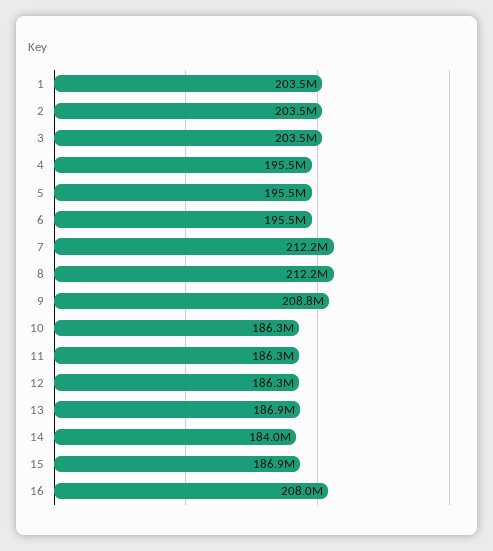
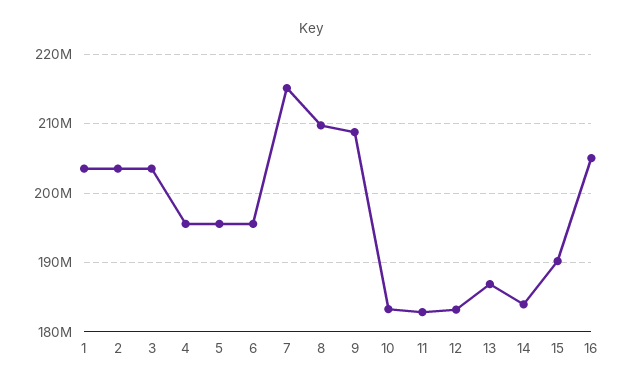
  {
    "1": 203500000,
    "2": 203500000,
    "3": 203500000,
    "4": 195500000,
    "5": 195500000,
    "6": 195500000,
-   "7": 212200000,
+   "7": 215000000,
-   "8": 212200000,
+   "8": 210000000,
    "9": 208800000,
-   "10": 186300000,
+   "10": 183000000,
-   "11": 186300000,
+   "11": 183000000,
-   "12": 186300000,
+   "12": 183000000,
    "13": 186900000,
    "14": 184000000,
-   "15": 186900000,
+   "15": 190000000,
-   "16": 208000000
+   "16": 205000000
  }

